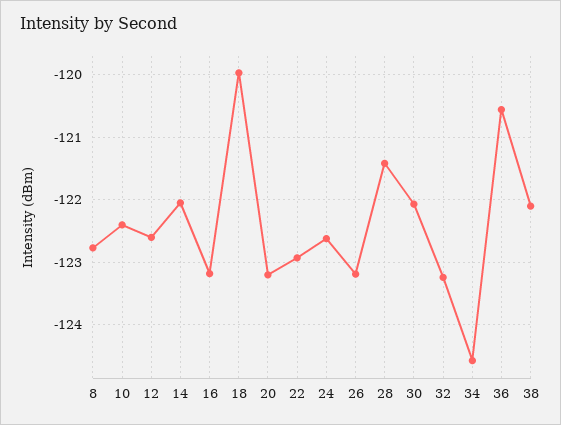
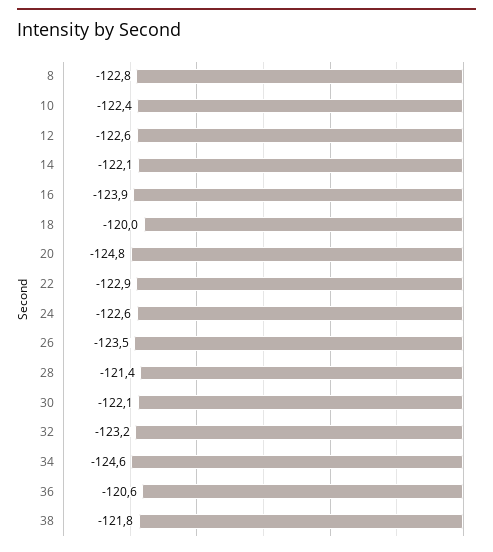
  {
    "8": -122.8,
    "10": -122.4,
    "12": -122.6,
    "14": -122.1,
-   "16": -123.2,
+   "16": -123.9,
    "18": -120,
-   "20": -123.2,
+   "20": -124.8,
    "22": -122.9,
    "24": -122.6,
-   "26": -123.2,
+   "26": -123.5,
    "28": -121.4,
    "30": -122.1,
    "32": -123.2,
    "34": -124.6,
    "36": -120.6,
-   "38": -122.1
+   "38": -121.8
  }

